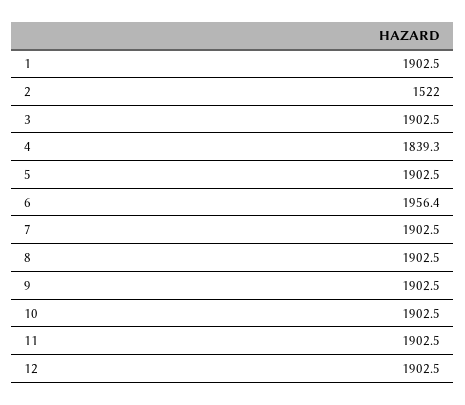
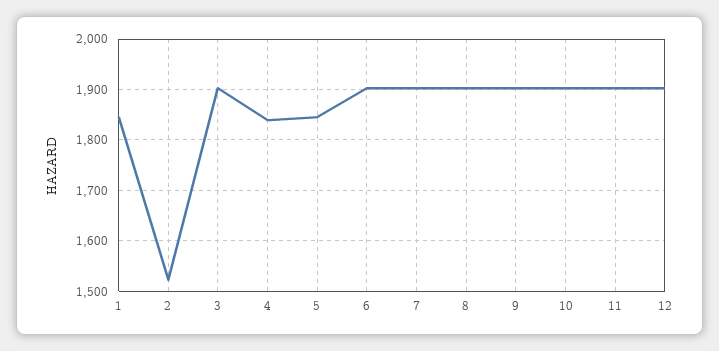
  {
-   "1": 1902.5,
+   "1": 1840,
    "2": 1522,
    "3": 1902.5,
    "4": 1839.3,
-   "5": 1902.5,
+   "5": 1840,
-   "6": 1956.4,
+   "6": 1900,
    "7": 1902.5,
    "8": 1902.5,
    "9": 1902.5,
    "10": 1902.5,
    "11": 1902.5,
    "12": 1902.5
  }

